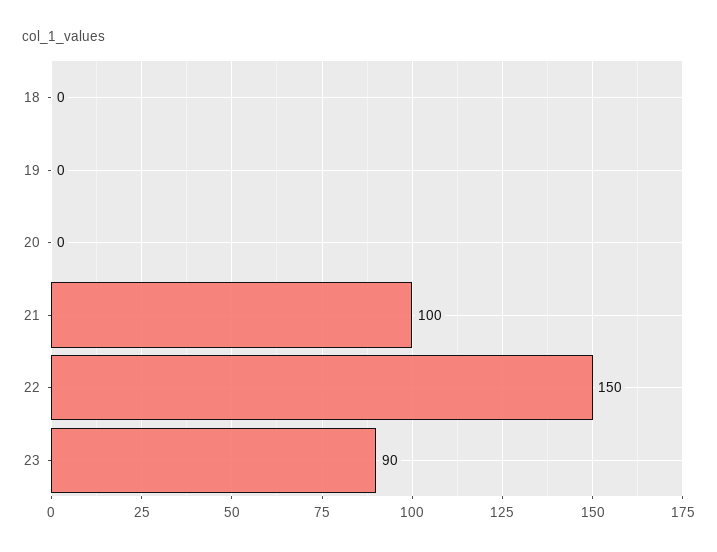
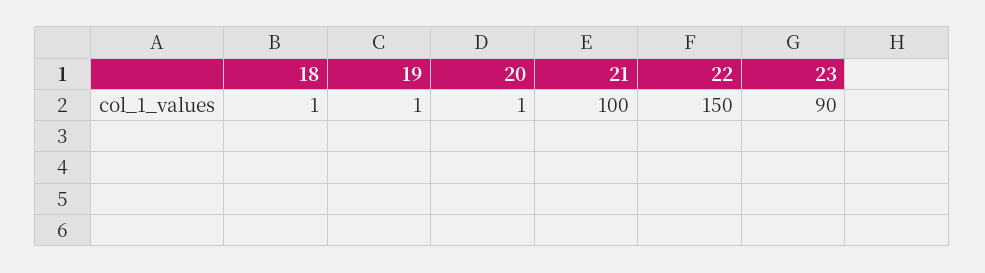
  {
-   "18": 0,
+   "18": 1,
-   "19": 0,
+   "19": 1,
-   "20": 0,
+   "20": 1,
    "21": 100,
    "22": 150,
    "23": 90
  }

